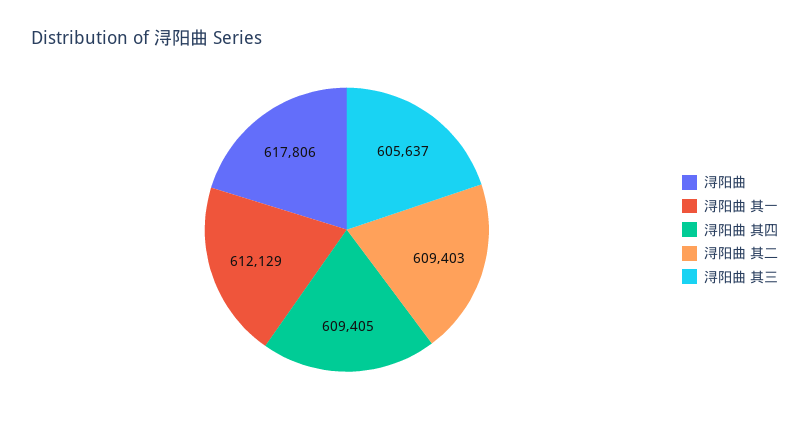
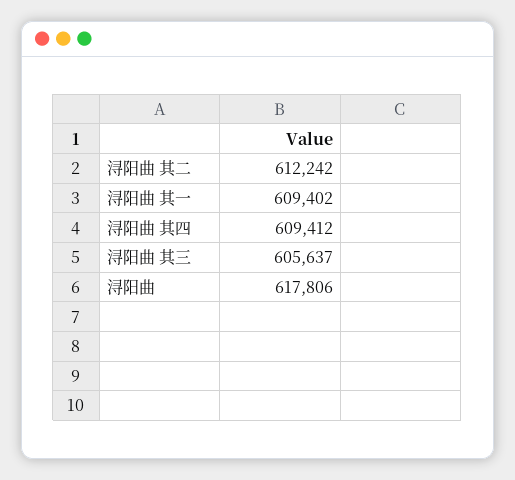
  {
    "浔阳曲": 617806,
-   "浔阳曲 其一": 612129,
+   "浔阳曲 其一": 609402,
-   "浔阳曲 其四": 609405,
+   "浔阳曲 其四": 609412,
-   "浔阳曲 其二": 609403,
+   "浔阳曲 其二": 612242,
    "浔阳曲 其三": 605637
  }

